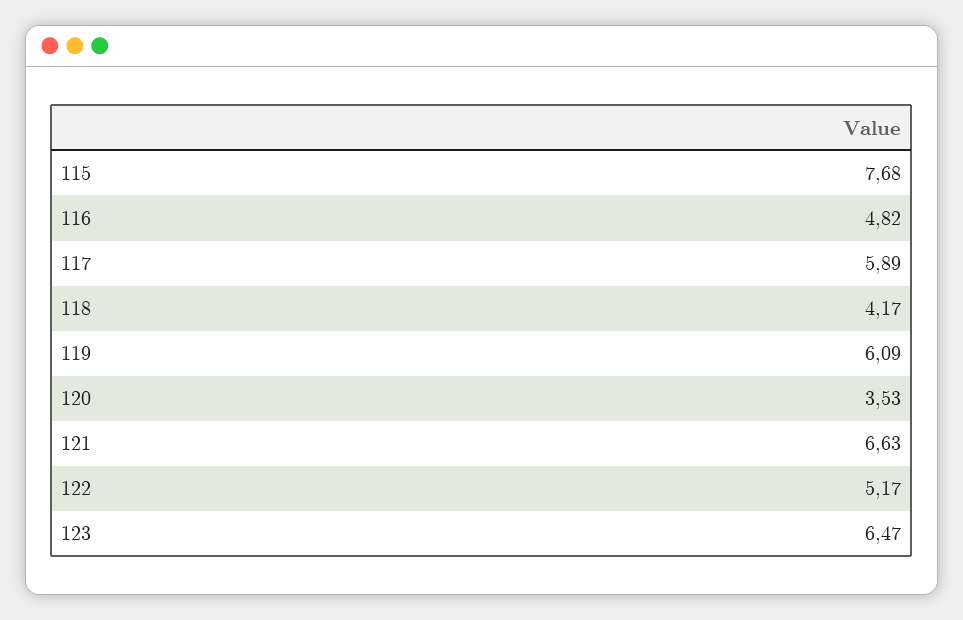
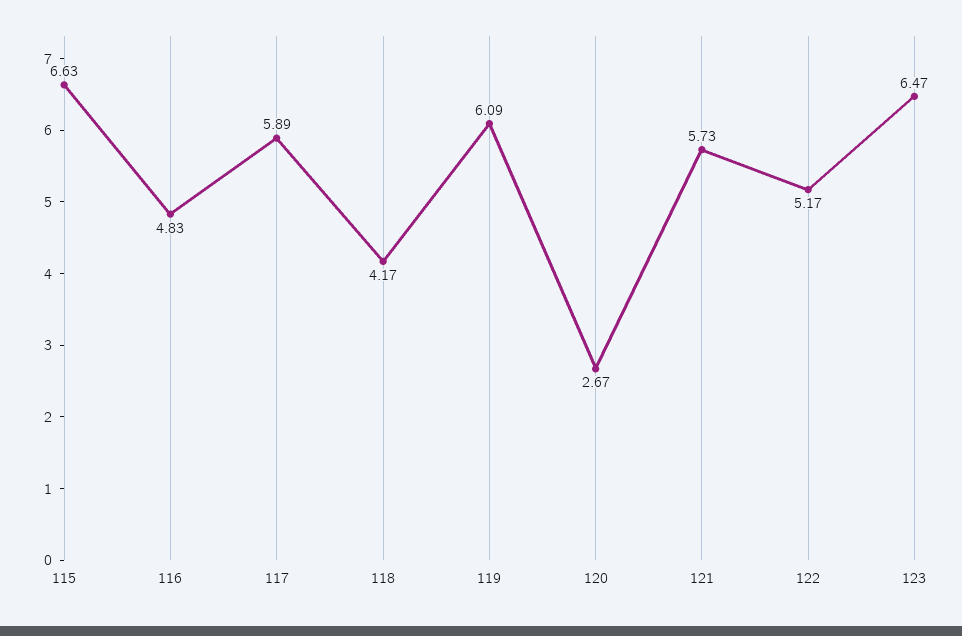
  {
-   "115": 7.68,
+   "115": 6.63,
-   "116": 4.82,
+   "116": 4.83,
    "117": 5.89,
    "118": 4.17,
    "119": 6.09,
-   "120": 3.53,
+   "120": 2.67,
-   "121": 6.63,
+   "121": 5.73,
    "122": 5.17,
    "123": 6.47
  }

